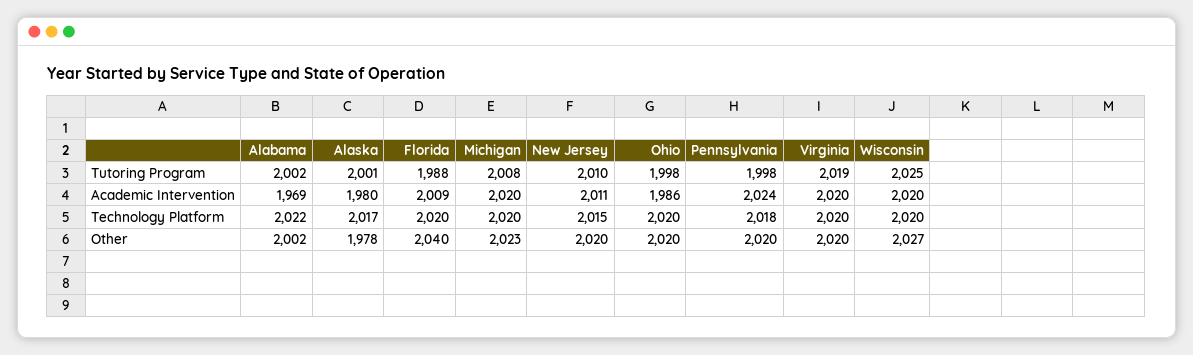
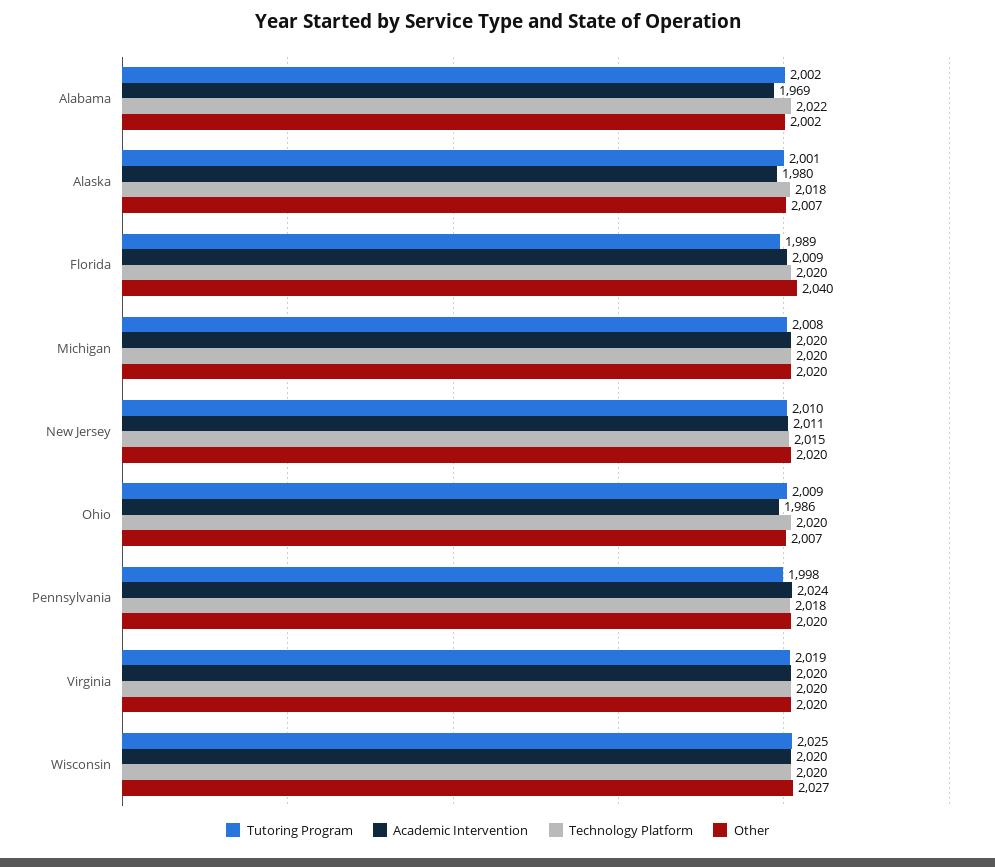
  {
    "Tutoring Program": {
      "Alabama": 2002,
      "Alaska": 2001,
-     "Florida": 1988,
+     "Florida": 1989,
      "Michigan": 2008,
      "New Jersey": 2010,
-     "Ohio": 1998,
+     "Ohio": 2009,
      "Pennsylvania": 1998,
      "Virginia": 2019,
      "Wisconsin": 2025
    },
    "Academic Intervention": {
      "Alabama": 1969,
      "Alaska": 1980,
      "Florida": 2009,
      "Michigan": 2020,
      "New Jersey": 2011,
      "Ohio": 1986,
      "Pennsylvania": 2024,
      "Virginia": 2020,
      "Wisconsin": 2020
    },
    "Technology Platform": {
      "Alabama": 2022,
-     "Alaska": 2017,
+     "Alaska": 2018,
      "Florida": 2020,
      "Michigan": 2020,
      "New Jersey": 2015,
      "Ohio": 2020,
      "Pennsylvania": 2018,
      "Virginia": 2020,
      "Wisconsin": 2020
    },
    "Other": {
      "Alabama": 2002,
-     "Alaska": 1978,
+     "Alaska": 2007,
      "Florida": 2040,
-     "Michigan": 2023,
+     "Michigan": 2020,
      "New Jersey": 2020,
-     "Ohio": 2020,
+     "Ohio": 2007,
      "Pennsylvania": 2020,
      "Virginia": 2020,
      "Wisconsin": 2027
    }
  }

